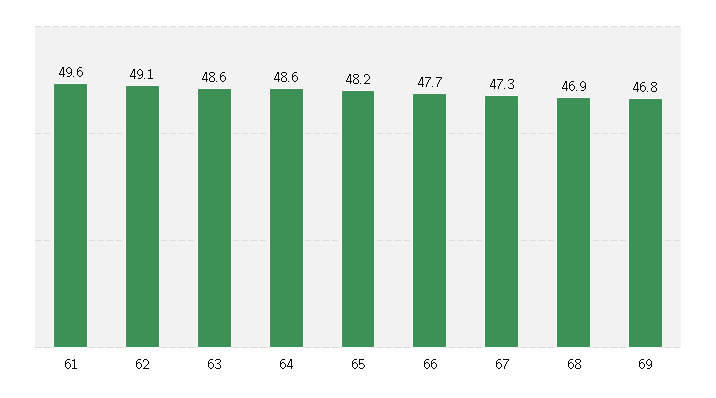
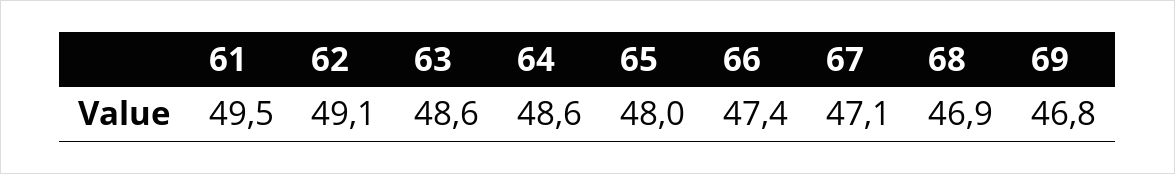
  {
-   "61": 49.6,
+   "61": 49.5,
    "62": 49.1,
    "63": 48.6,
    "64": 48.6,
-   "65": 48.2,
+   "65": 48,
-   "66": 47.7,
+   "66": 47.4,
-   "67": 47.3,
+   "67": 47.1,
    "68": 46.9,
    "69": 46.8
  }

